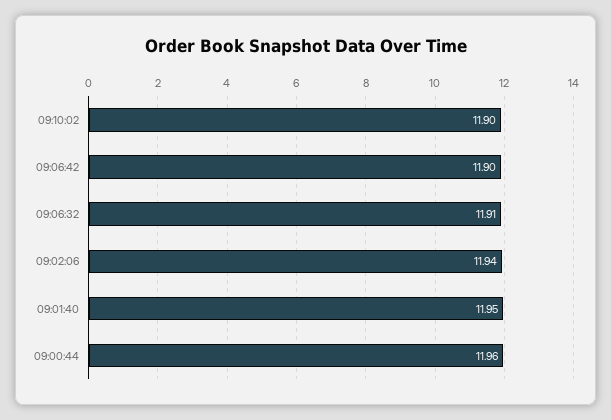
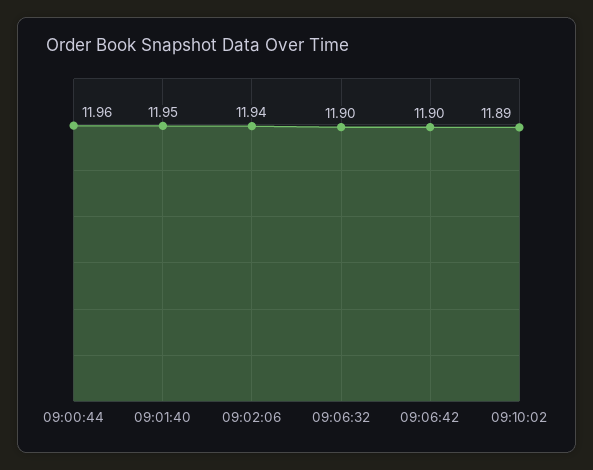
  {
-   "09:10:02": 11.9,
+   "09:10:02": 11.89,
    "09:06:42": 11.9,
-   "09:06:32": 11.91,
+   "09:06:32": 11.9,
    "09:02:06": 11.94,
    "09:01:40": 11.95,
    "09:00:44": 11.96
  }

